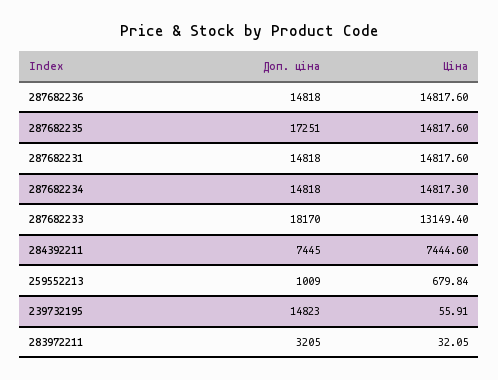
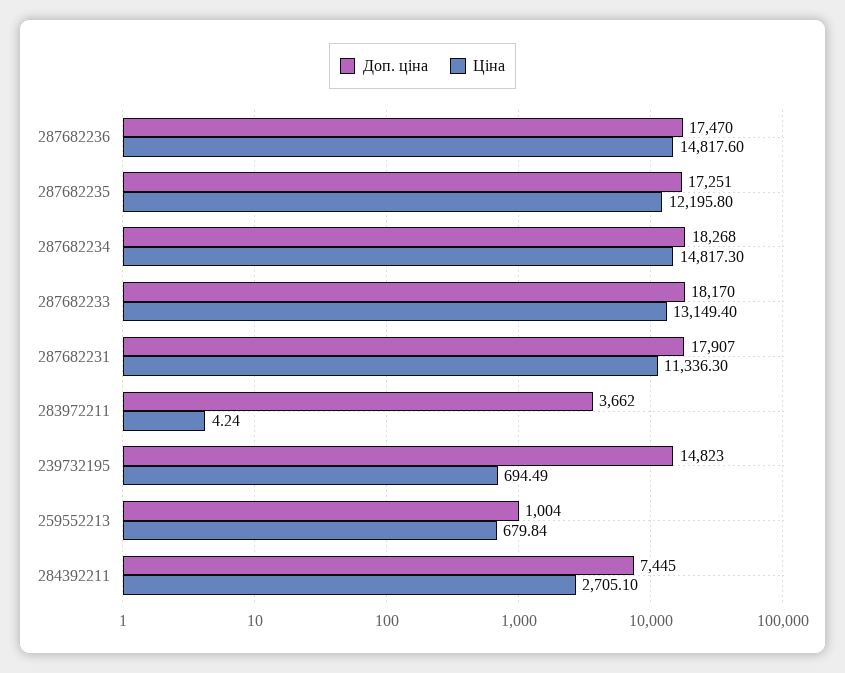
  {
    "Доп. ціна": {
-     "287682236": 14818,
+     "287682236": 17470,
      "287682235": 17251,
-     "287682231": 14818,
+     "287682231": 17907,
-     "287682234": 14818,
+     "287682234": 18268,
      "287682233": 18170,
      "284392211": 7445,
-     "259552213": 1009,
+     "259552213": 1004,
      "239732195": 14823,
-     "283972211": 3205
+     "283972211": 3662
    },
    "Ціна": {
      "287682236": 14817.6,
-     "287682235": 14817.6,
+     "287682235": 12195.8,
-     "287682231": 14817.6,
+     "287682231": 11336.3,
      "287682234": 14817.3,
      "287682233": 13149.4,
-     "284392211": 7444.6,
+     "284392211": 2705.1,
      "259552213": 679.84,
-     "239732195": 55.91,
+     "239732195": 694.49,
-     "283972211": 32.05
+     "283972211": 4.24
    }
  }

